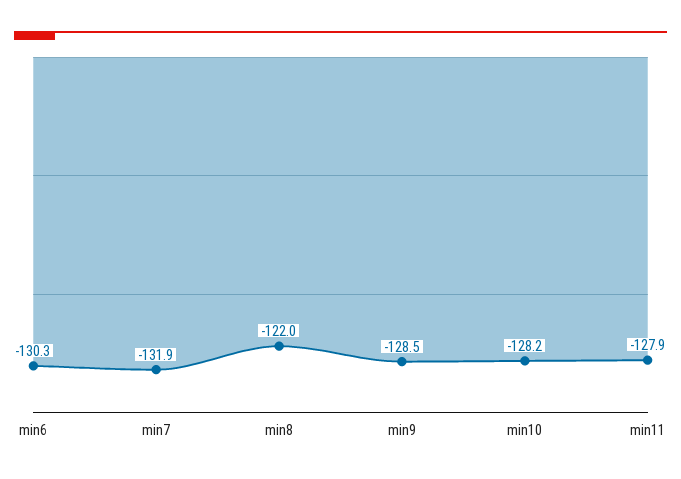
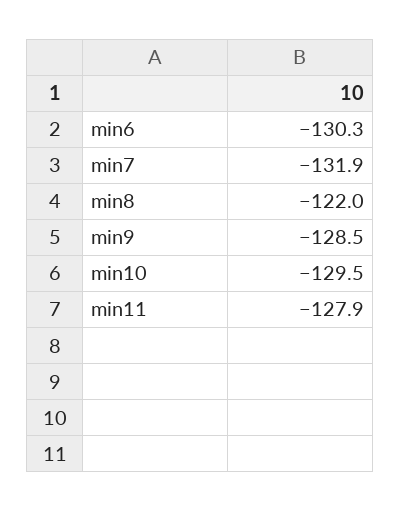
  {
    "min6": -130.3,
    "min7": -131.9,
    "min8": -122,
    "min9": -128.5,
-   "min10": -128.2,
+   "min10": -129.5,
    "min11": -127.9
  }

